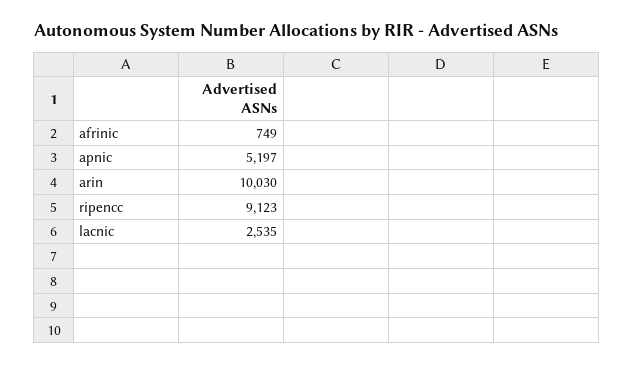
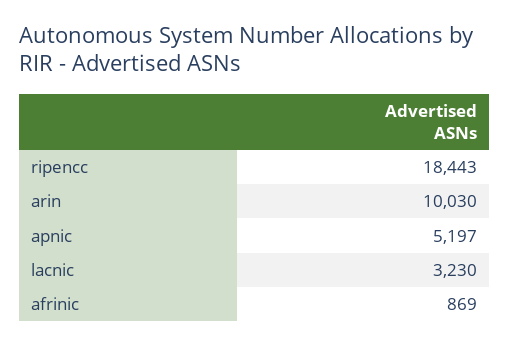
  {
-   "afrinic": 749,
+   "afrinic": 869,
    "apnic": 5197,
    "arin": 10030,
-   "ripencc": 9123,
+   "ripencc": 18443,
-   "lacnic": 2535
+   "lacnic": 3230
  }

